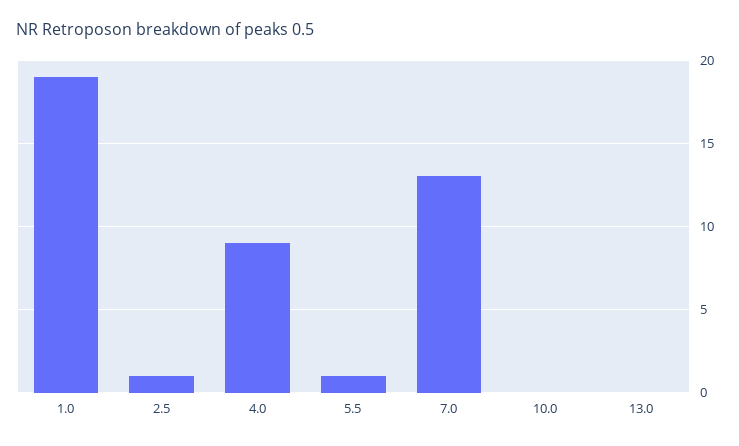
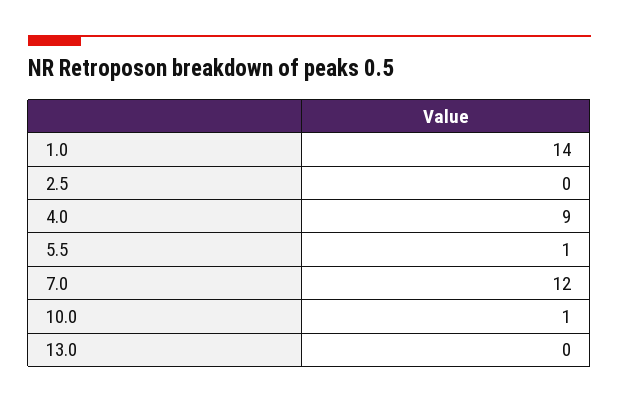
  {
-   "1.0": 19,
+   "1.0": 14,
-   "2.5": 1,
+   "2.5": 0,
    "4.0": 9,
    "5.5": 1,
-   "7.0": 13,
+   "7.0": 12,
-   "10.0": 0,
+   "10.0": 1,
    "13.0": 0
  }

